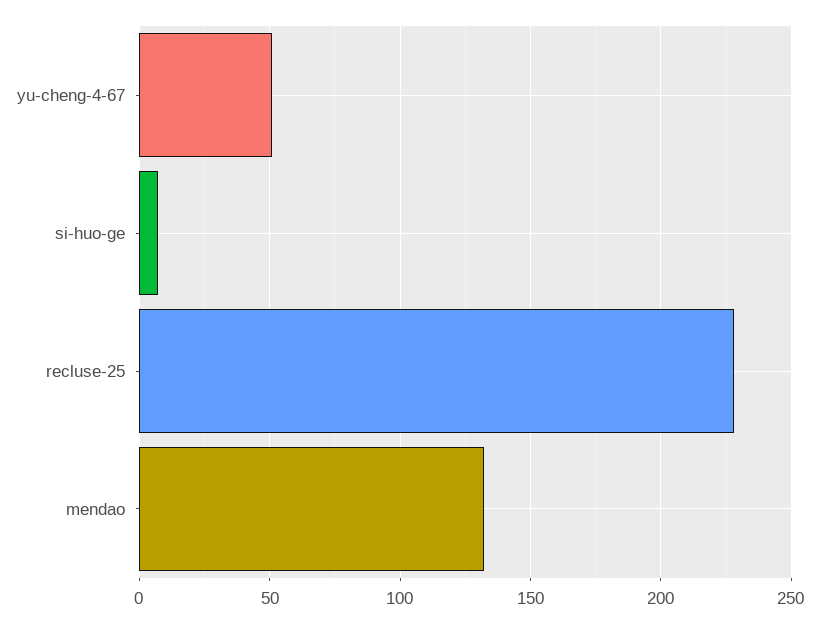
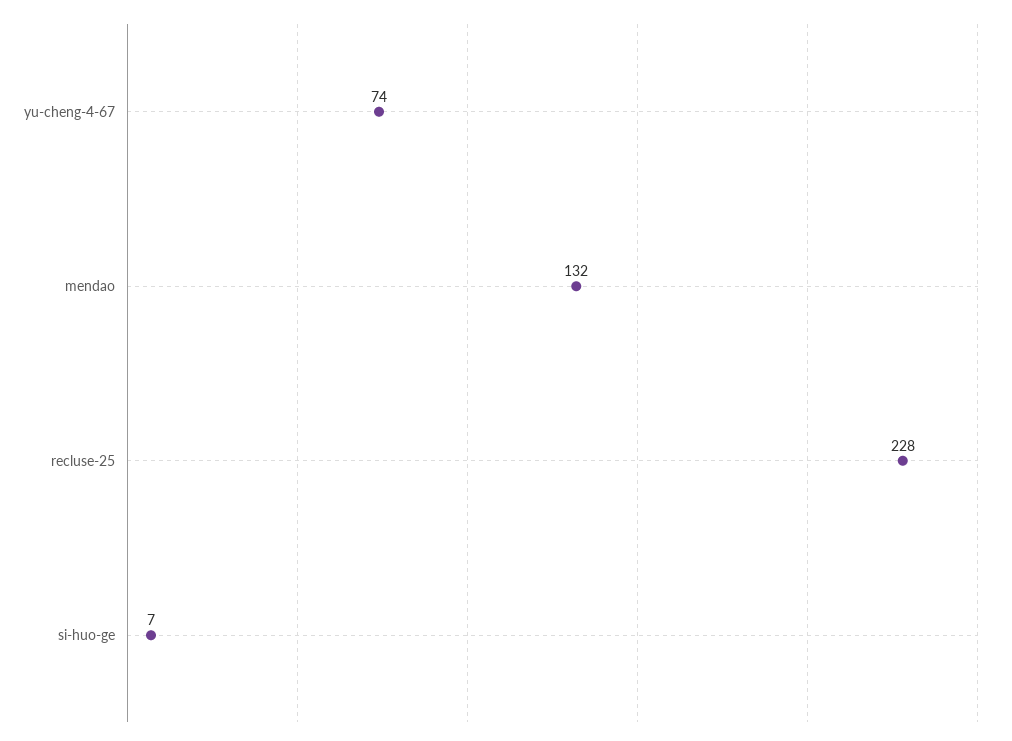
  {
-   "yu-cheng-4-67": 50,
+   "yu-cheng-4-67": 74,
    "si-huo-ge": 7,
    "recluse-25": 228,
    "mendao": 132
  }

